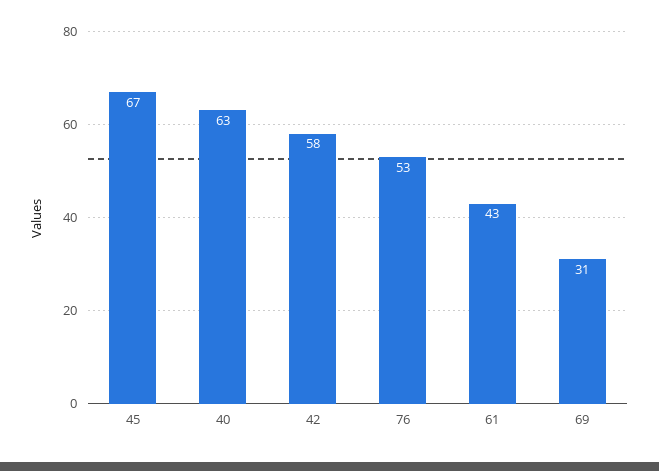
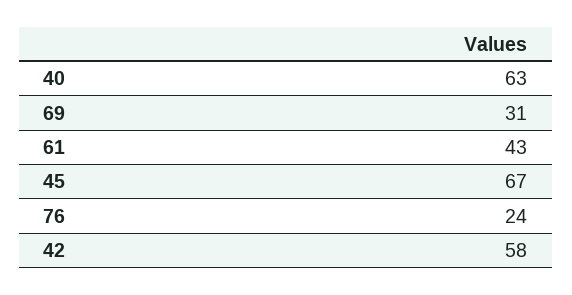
  {
    "45": 67,
    "40": 63,
    "42": 58,
-   "76": 53,
+   "76": 24,
    "61": 43,
    "69": 31
  }

